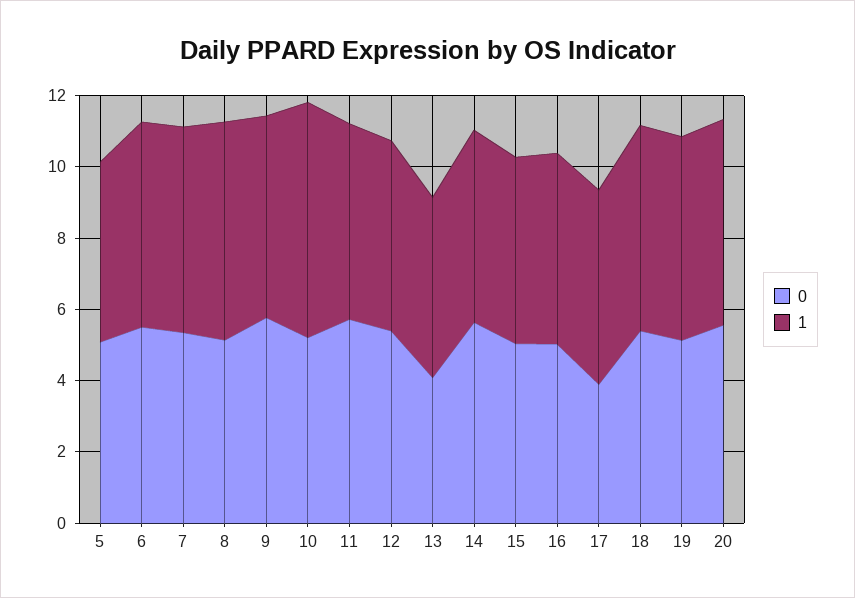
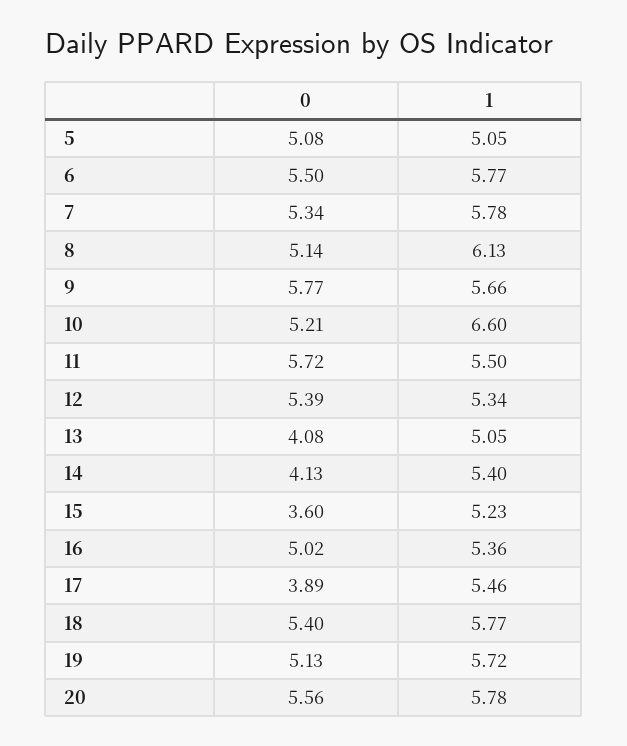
  {
    "0": {
      "5": 5.08,
      "6": 5.5,
      "7": 5.34,
      "8": 5.14,
      "9": 5.77,
      "10": 5.21,
      "11": 5.72,
      "12": 5.39,
      "13": 4.08,
-     "14": 5.5,
+     "14": 4.13,
-     "15": 5,
+     "15": 3.6,
      "16": 5.02,
      "17": 3.89,
      "18": 5.4,
      "19": 5.13,
      "20": 5.56
    },
    "1": {
      "5": 5.05,
      "6": 5.77,
      "7": 5.78,
      "8": 6.13,
      "9": 5.66,
      "10": 6.6,
      "11": 5.5,
      "12": 5.34,
      "13": 5.05,
      "14": 5.4,
      "15": 5.23,
      "16": 5.36,
      "17": 5.46,
      "18": 5.77,
      "19": 5.72,
      "20": 5.78
    }
  }

